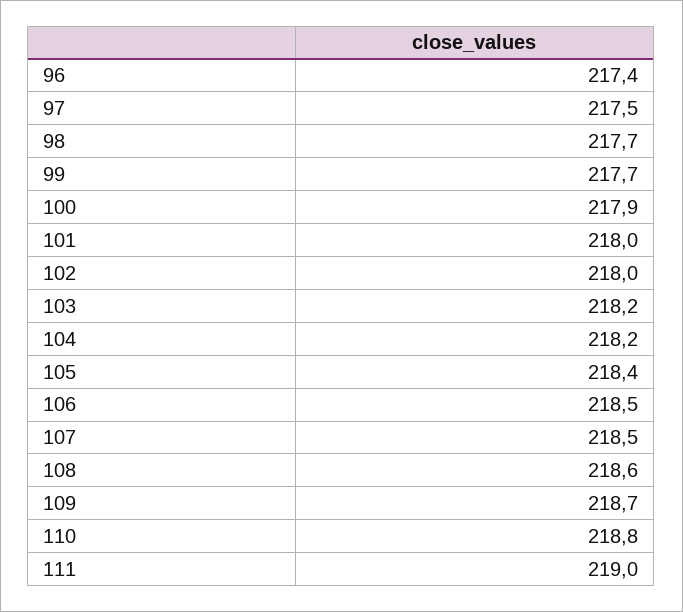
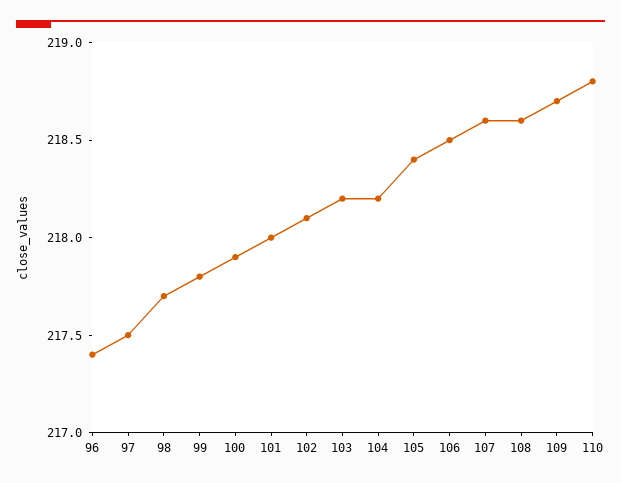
  {
    "96": 217.4,
    "97": 217.5,
    "98": 217.7,
-   "99": 217.7,
+   "99": 217.8,
    "100": 217.9,
    "101": 218,
-   "102": 218,
+   "102": 218.1,
    "103": 218.2,
    "104": 218.2,
    "105": 218.4,
    "106": 218.5,
-   "107": 218.5,
+   "107": 218.6,
    "108": 218.6,
    "109": 218.7,
-   "110": 218.8,
+   "110": 218.8
-   "111": 219
  }

